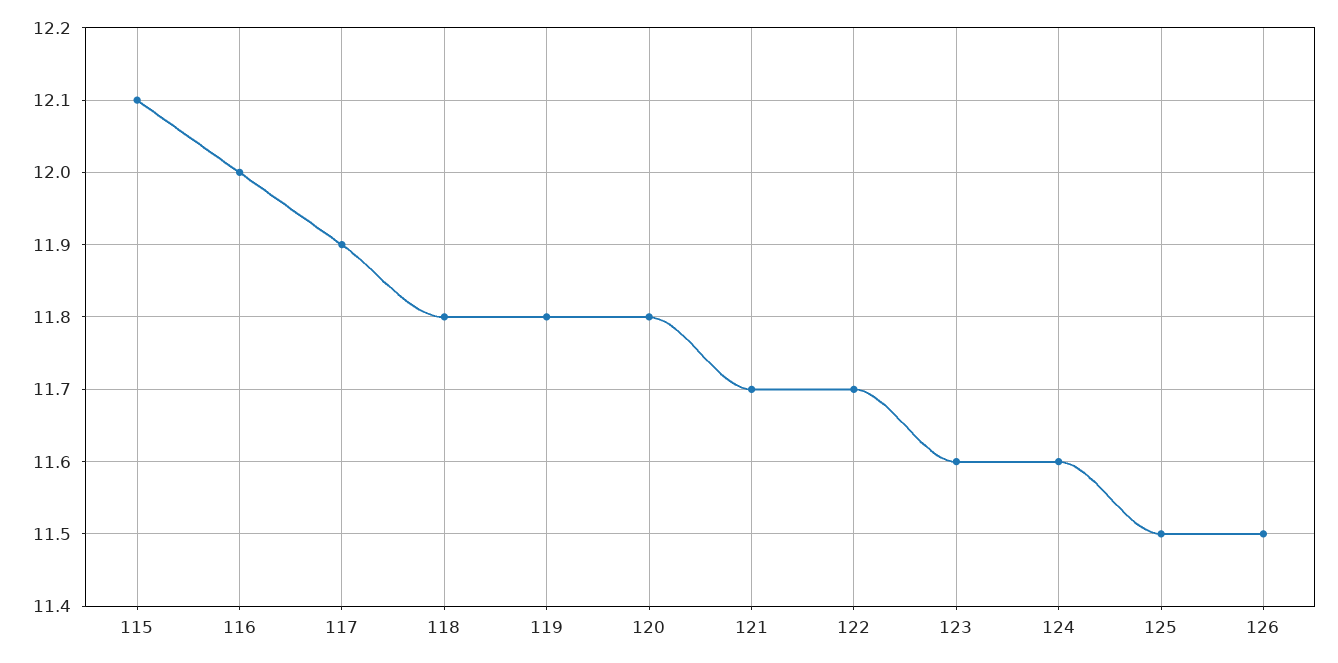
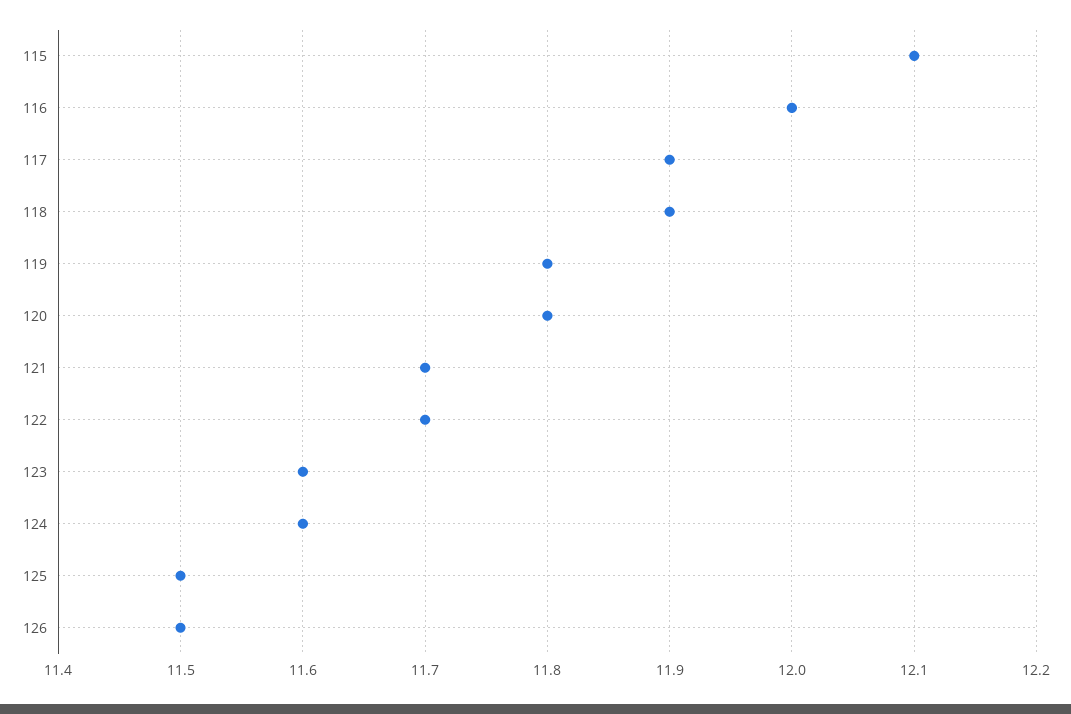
  {
    "115": 12.1,
    "116": 12,
    "117": 11.9,
-   "118": 11.8,
+   "118": 11.9,
    "119": 11.8,
    "120": 11.8,
    "121": 11.7,
    "122": 11.7,
    "123": 11.6,
    "124": 11.6,
    "125": 11.5,
    "126": 11.5
  }

